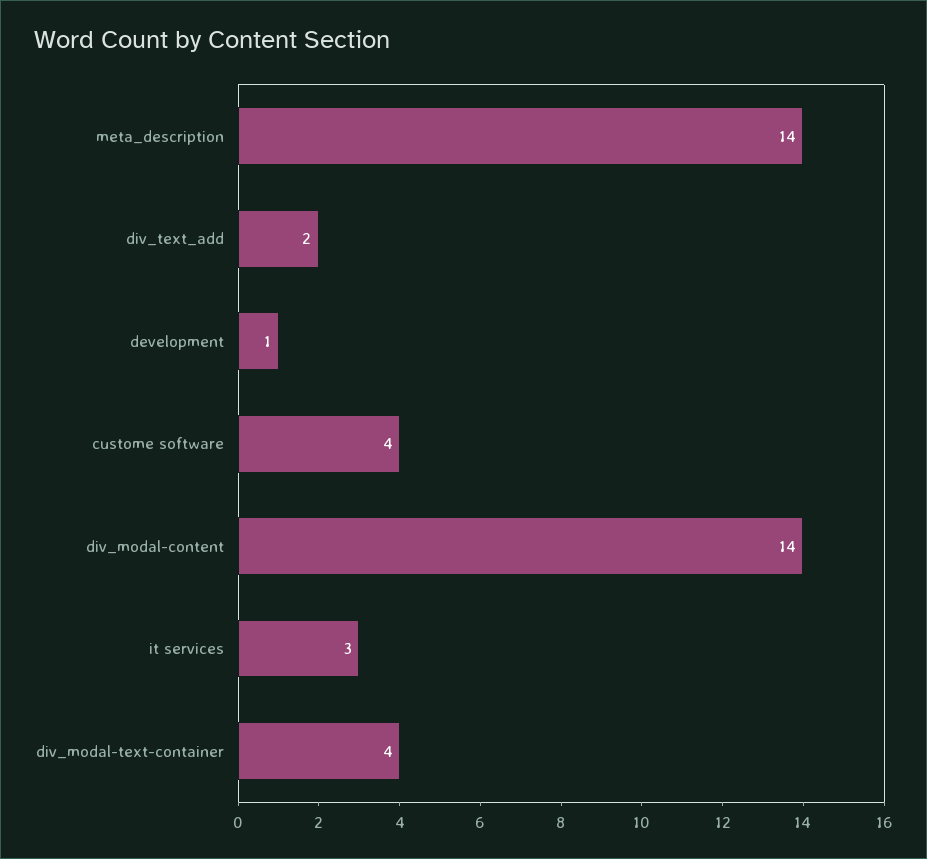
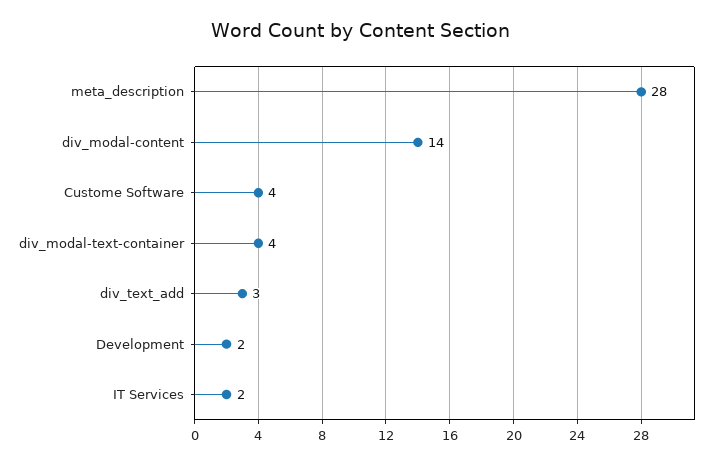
  {
-   "meta_description": 14,
+   "meta_description": 28,
-   "div_text_add": 2,
+   "div_text_add": 3,
-   "development": 1,
+   "development": 2,
    "custome software": 4,
    "div_modal-content": 14,
-   "it services": 3,
+   "it services": 2,
    "div_modal-text-container": 4
  }

